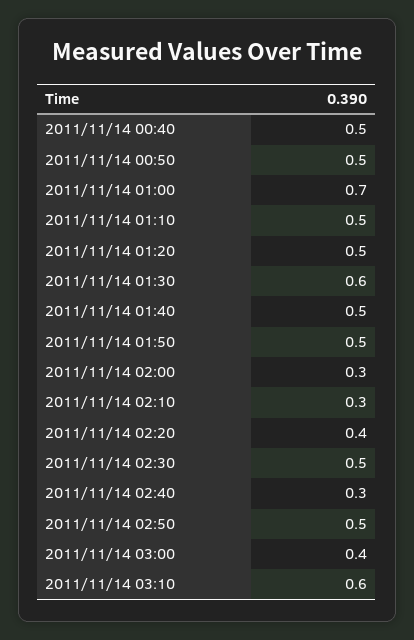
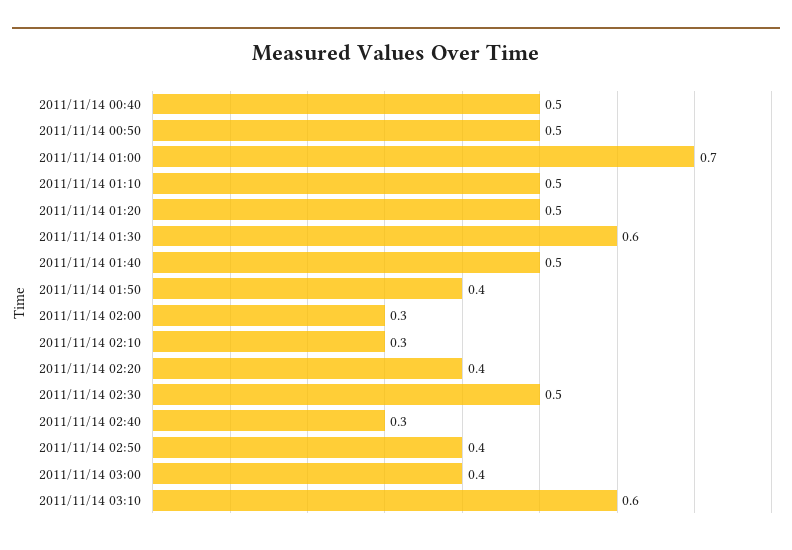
  {
    "2011/11/14 00:40": 0.5,
    "2011/11/14 00:50": 0.5,
    "2011/11/14 01:00": 0.7,
    "2011/11/14 01:10": 0.5,
    "2011/11/14 01:20": 0.5,
    "2011/11/14 01:30": 0.6,
    "2011/11/14 01:40": 0.5,
-   "2011/11/14 01:50": 0.5,
+   "2011/11/14 01:50": 0.4,
    "2011/11/14 02:00": 0.3,
    "2011/11/14 02:10": 0.3,
    "2011/11/14 02:20": 0.4,
    "2011/11/14 02:30": 0.5,
    "2011/11/14 02:40": 0.3,
-   "2011/11/14 02:50": 0.5,
+   "2011/11/14 02:50": 0.4,
    "2011/11/14 03:00": 0.4,
    "2011/11/14 03:10": 0.6
  }

